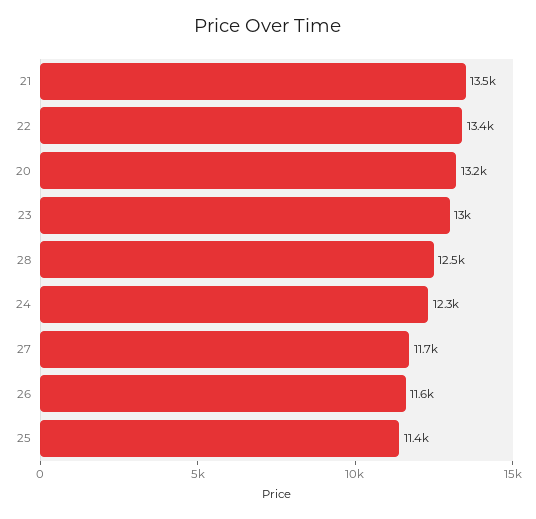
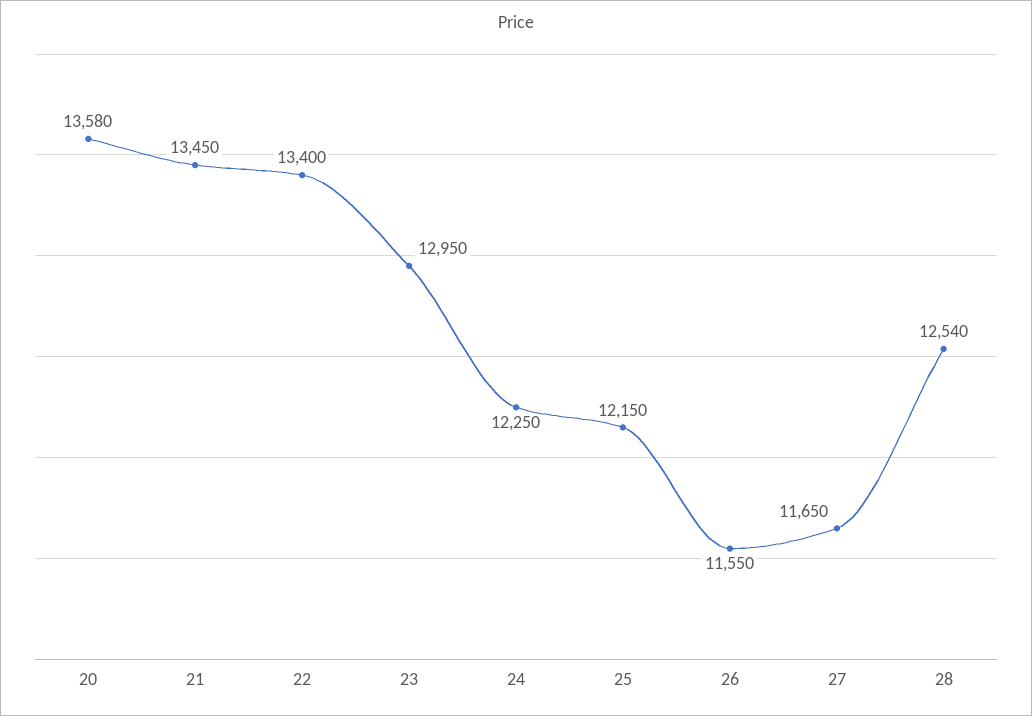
  {
    "21": 13450,
    "22": 13400,
-   "20": 13200,
+   "20": 13580,
    "23": 12950,
    "28": 12540,
    "24": 12250,
    "27": 11650,
    "26": 11550,
-   "25": 11400
+   "25": 12150
  }

